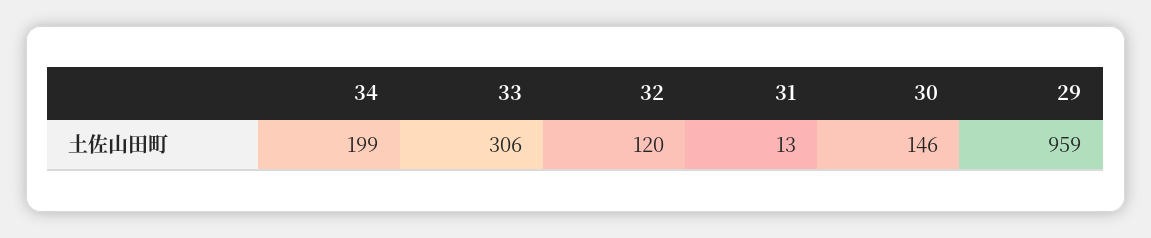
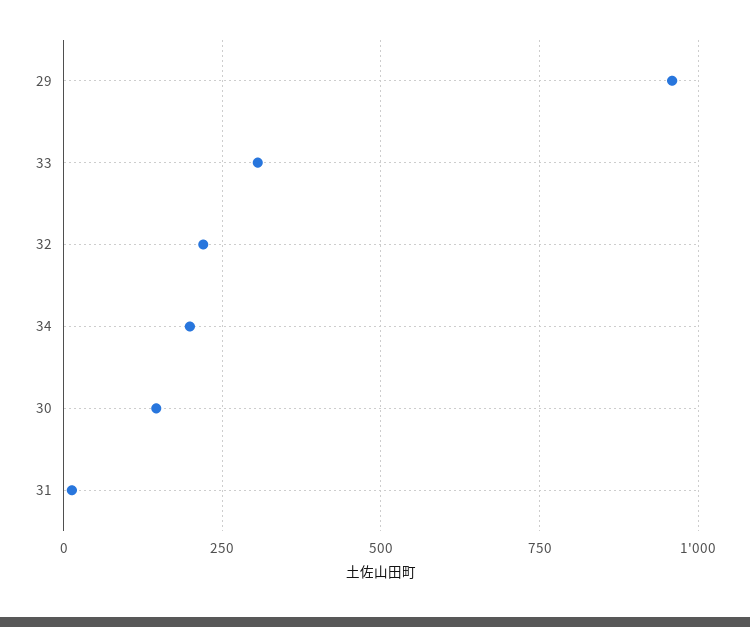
  {
    "34": 199,
    "33": 306,
-   "32": 120,
+   "32": 225,
    "31": 13,
    "30": 146,
    "29": 959
  }

